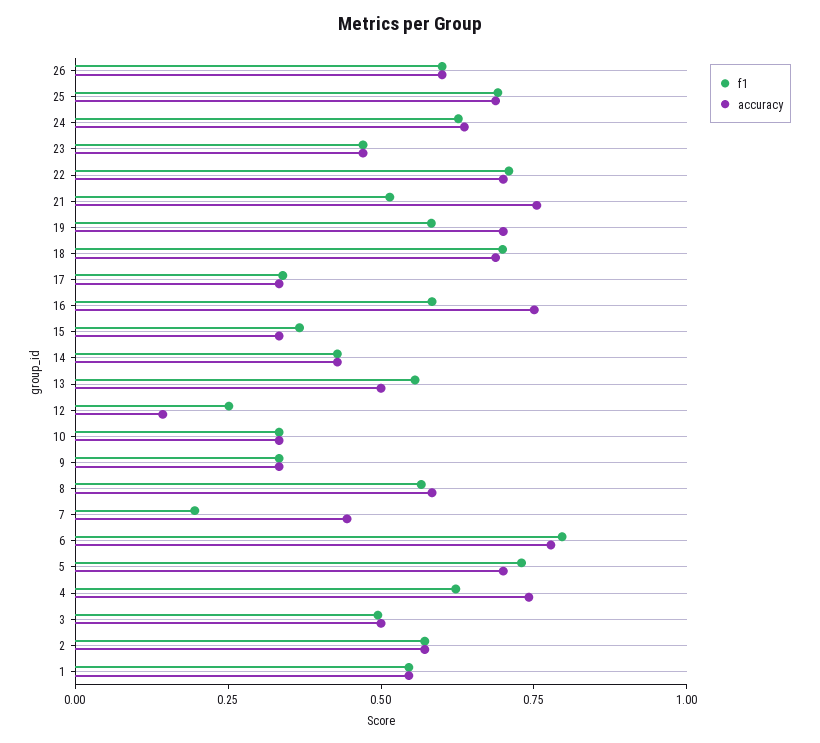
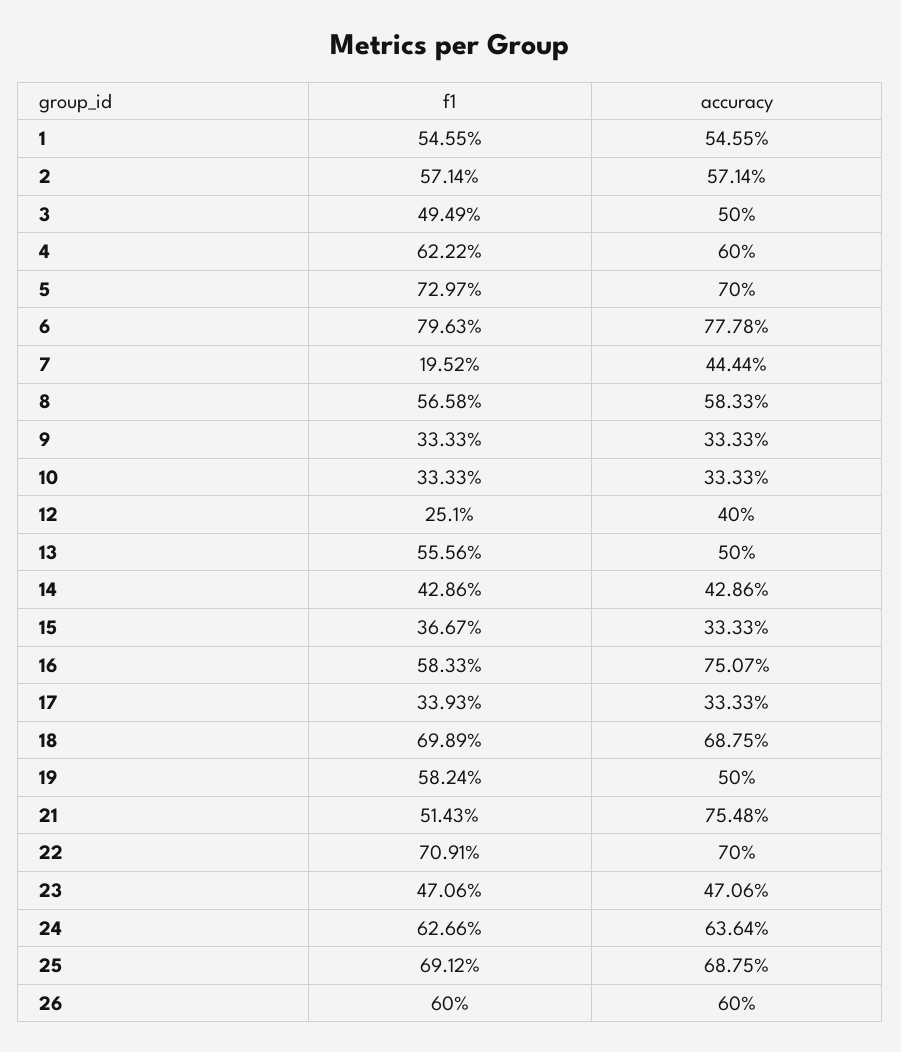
  {
    "f1": {
      "26": 0.6,
      "25": 0.6912,
      "24": 0.6266,
      "23": 0.4706,
      "22": 0.7091,
      "21": 0.5143,
      "19": 0.5824,
      "18": 0.6989,
      "17": 0.3393,
      "16": 0.5833,
      "15": 0.3667,
      "14": 0.4286,
      "13": 0.5556,
      "12": 0.251,
      "10": 0.3333,
      "9": 0.3333,
      "8": 0.5658,
      "7": 0.1952,
      "6": 0.7963,
      "5": 0.7297,
      "4": 0.6222,
      "3": 0.4949,
      "2": 0.5714,
      "1": 0.5455
    },
    "accuracy": {
      "26": 0.6,
      "25": 0.6875,
      "24": 0.6364,
      "23": 0.4706,
      "22": 0.7,
      "21": 0.7548,
-     "19": 0.7,
+     "19": 0.5,
      "18": 0.6875,
      "17": 0.3333,
      "16": 0.7507,
      "15": 0.3333,
      "14": 0.4286,
      "13": 0.5,
-     "12": 0.15,
+     "12": 0.4,
      "10": 0.3333,
      "9": 0.3333,
      "8": 0.5833,
      "7": 0.4444,
      "6": 0.7778,
      "5": 0.7,
-     "4": 0.75,
+     "4": 0.6,
      "3": 0.5,
      "2": 0.5714,
      "1": 0.5455
    }
  }

